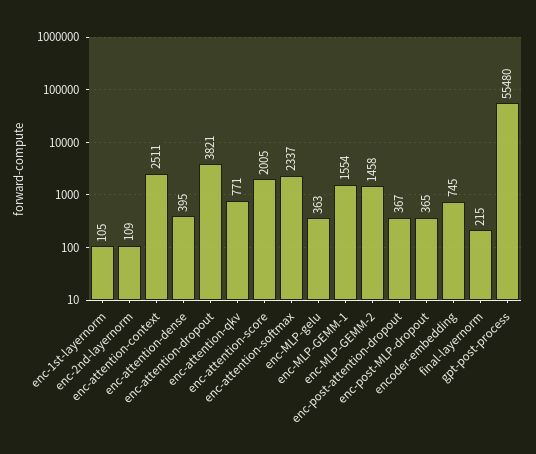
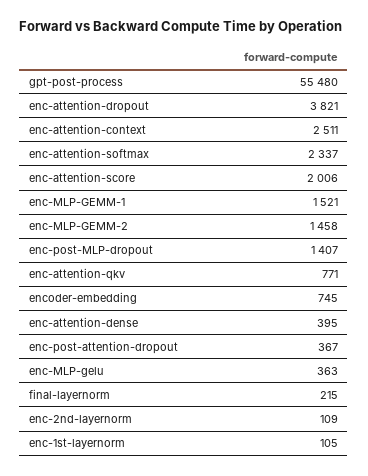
  {
    "enc-1st-layernorm": 105,
    "enc-2nd-layernorm": 109,
    "enc-attention-context": 2511,
    "enc-attention-dense": 395,
    "enc-attention-dropout": 3821,
    "enc-attention-qkv": 771,
-   "enc-attention-score": 2005,
+   "enc-attention-score": 2006,
    "enc-attention-softmax": 2337,
    "enc-MLP-gelu": 363,
-   "enc-MLP-GEMM-1": 1554,
+   "enc-MLP-GEMM-1": 1521,
    "enc-MLP-GEMM-2": 1458,
    "enc-post-attention-dropout": 367,
-   "enc-post-MLP-dropout": 365,
+   "enc-post-MLP-dropout": 1407,
    "encoder-embedding": 745,
    "final-layernorm": 215,
    "gpt-post-process": 55480
  }

